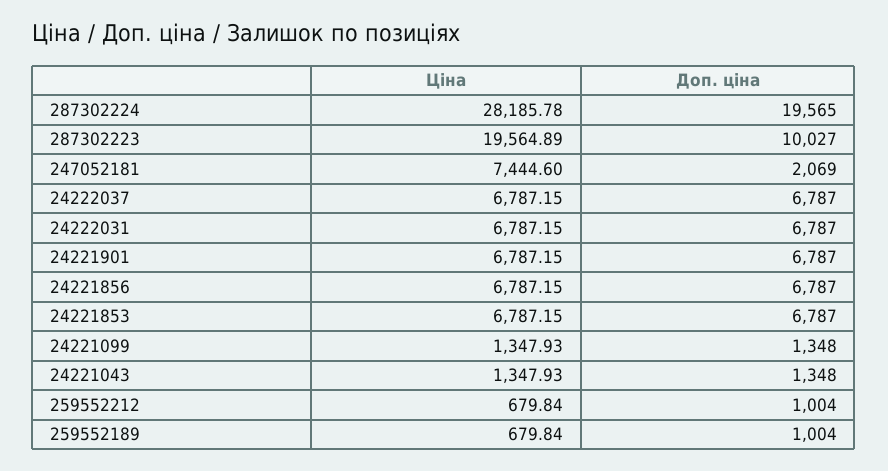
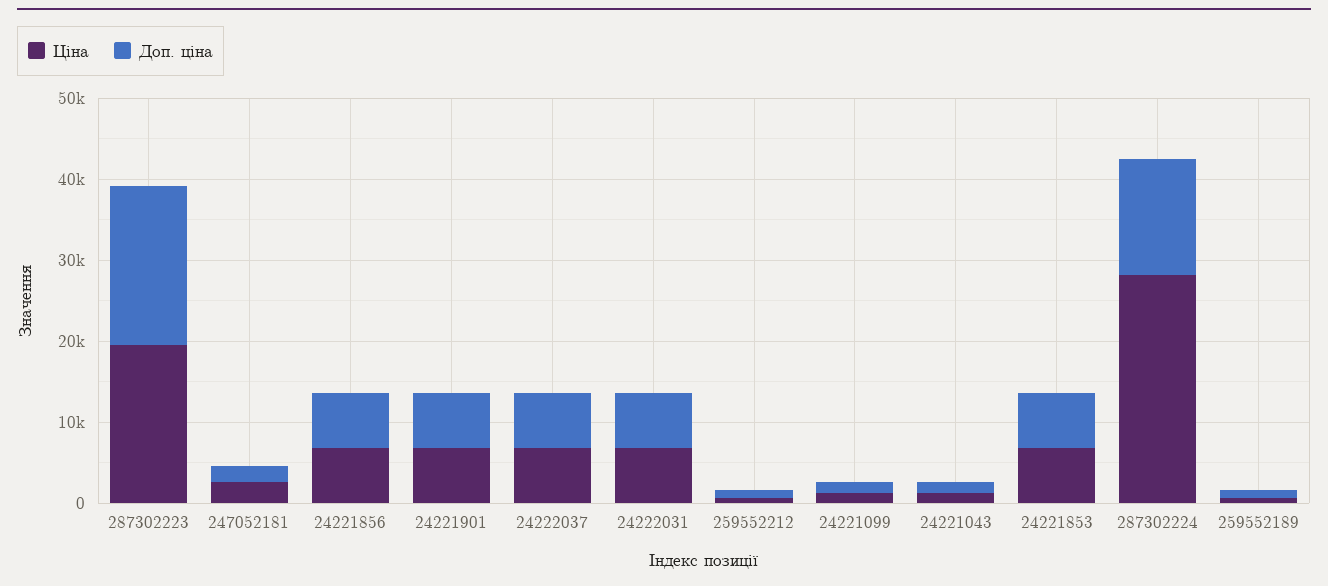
  {
    "Ціна": {
      "287302224": 28185.78,
      "287302223": 19564.89,
-     "247052181": 7444.6,
+     "247052181": 2000,
      "24222037": 6787.15,
      "24222031": 6787.15,
      "24221901": 6787.15,
      "24221856": 6787.15,
      "24221853": 6787.15,
      "24221099": 1347.93,
      "24221043": 1347.93,
      "259552212": 679.84,
      "259552189": 679.84
    },
    "Доп. ціна": {
-     "287302224": 19565,
+     "287302224": 14000,
-     "287302223": 10027,
+     "287302223": 20000,
      "247052181": 2069,
      "24222037": 6787,
      "24222031": 6787,
      "24221901": 6787,
      "24221856": 6787,
      "24221853": 6787,
      "24221099": 1348,
      "24221043": 1348,
      "259552212": 1004,
      "259552189": 1004
    }
  }

